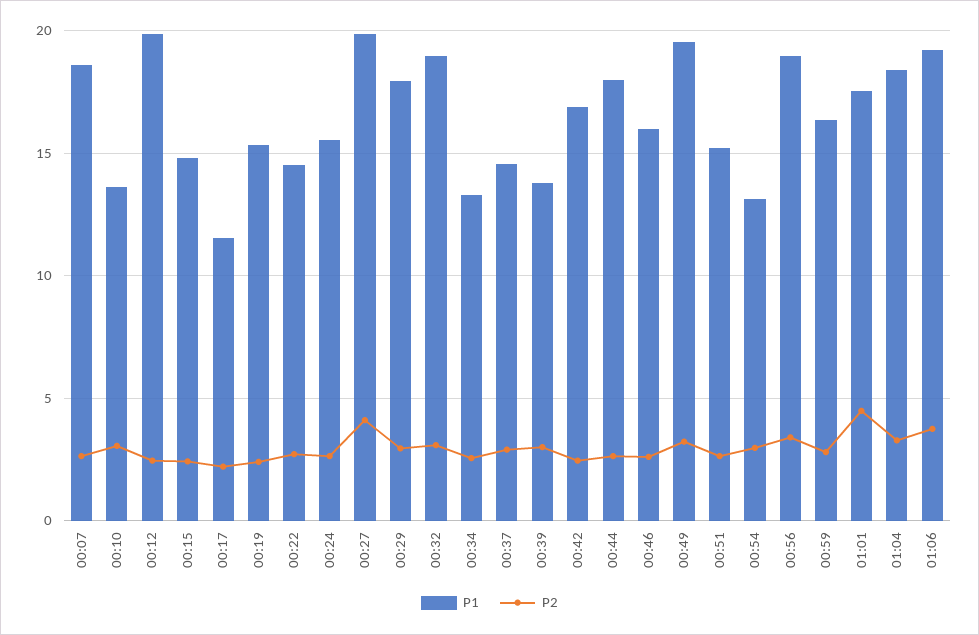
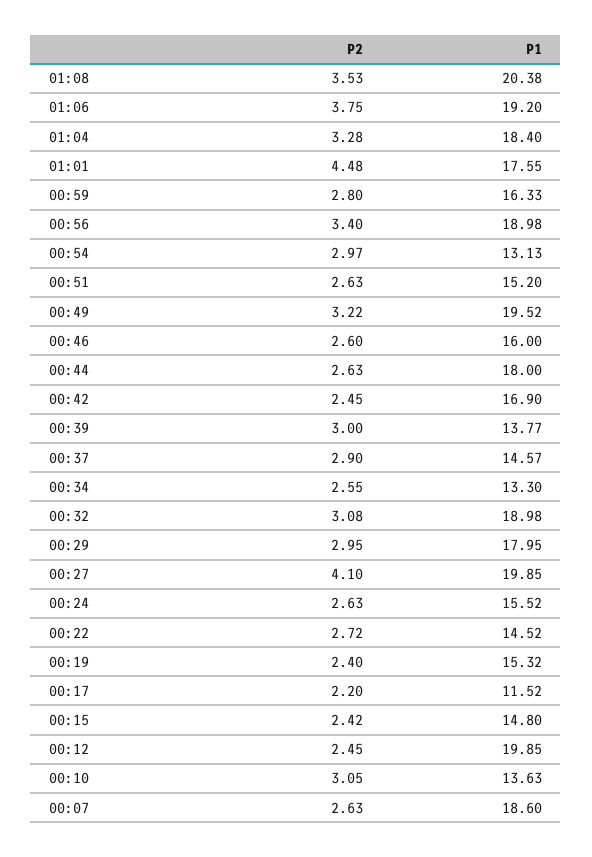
  {
    "P1": {
      "00:07": 18.6,
      "00:10": 13.63,
      "00:12": 19.85,
      "00:15": 14.8,
      "00:17": 11.52,
      "00:19": 15.32,
      "00:22": 14.52,
      "00:24": 15.52,
      "00:27": 19.85,
      "00:29": 17.95,
      "00:32": 18.98,
      "00:34": 13.3,
      "00:37": 14.57,
      "00:39": 13.77,
      "00:42": 16.9,
      "00:44": 18,
      "00:46": 16,
      "00:49": 19.52,
      "00:51": 15.2,
      "00:54": 13.13,
      "00:56": 18.98,
      "00:59": 16.33,
      "01:01": 17.55,
      "01:04": 18.4,
-     "01:06": 19.2
+     "01:06": 19.2,
+     "01:08": 20.38
    },
    "P2": {
      "00:07": 2.63,
      "00:10": 3.05,
      "00:12": 2.45,
      "00:15": 2.42,
      "00:17": 2.2,
      "00:19": 2.4,
      "00:22": 2.72,
      "00:24": 2.63,
      "00:27": 4.1,
      "00:29": 2.95,
      "00:32": 3.08,
      "00:34": 2.55,
      "00:37": 2.9,
      "00:39": 3,
      "00:42": 2.45,
      "00:44": 2.63,
      "00:46": 2.6,
      "00:49": 3.22,
      "00:51": 2.63,
      "00:54": 2.97,
      "00:56": 3.4,
      "00:59": 2.8,
      "01:01": 4.48,
      "01:04": 3.28,
-     "01:06": 3.75
+     "01:06": 3.75,
+     "01:08": 3.53
    }
  }

